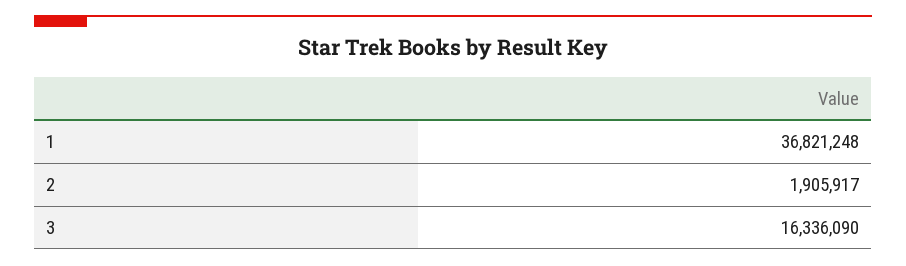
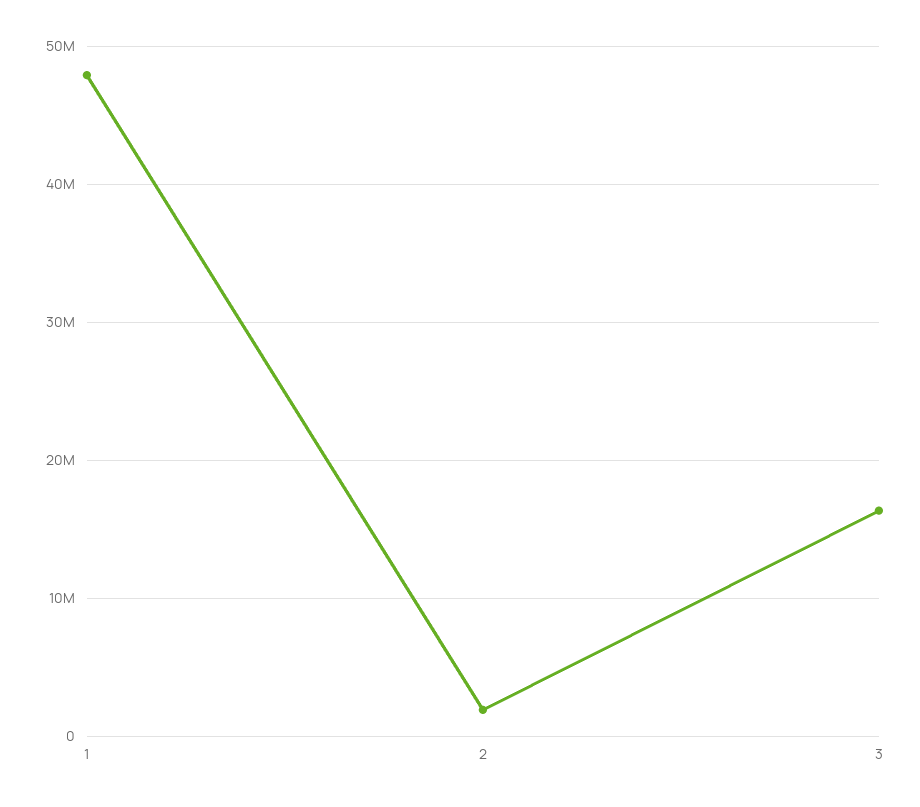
  {
-   "1": 36821248,
+   "1": 48000000,
    "2": 1905917,
    "3": 16336090
  }

